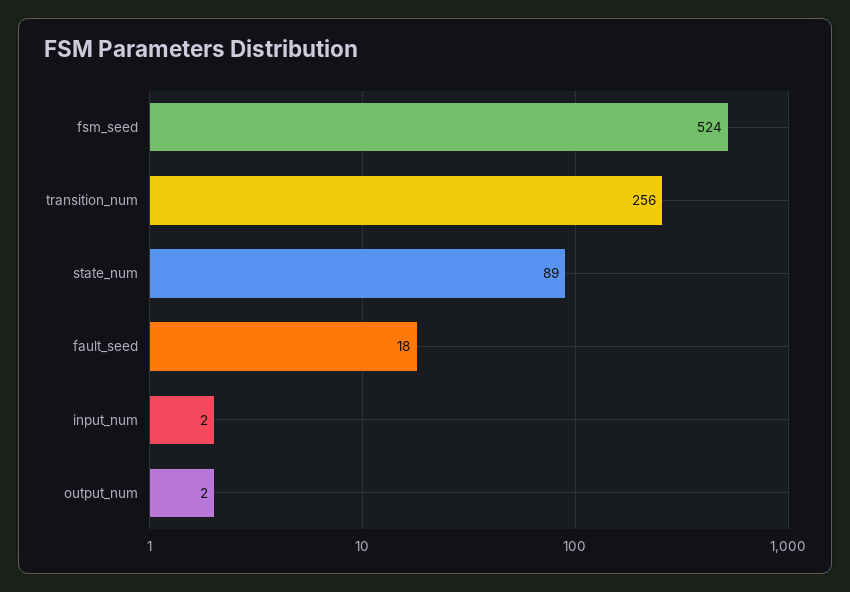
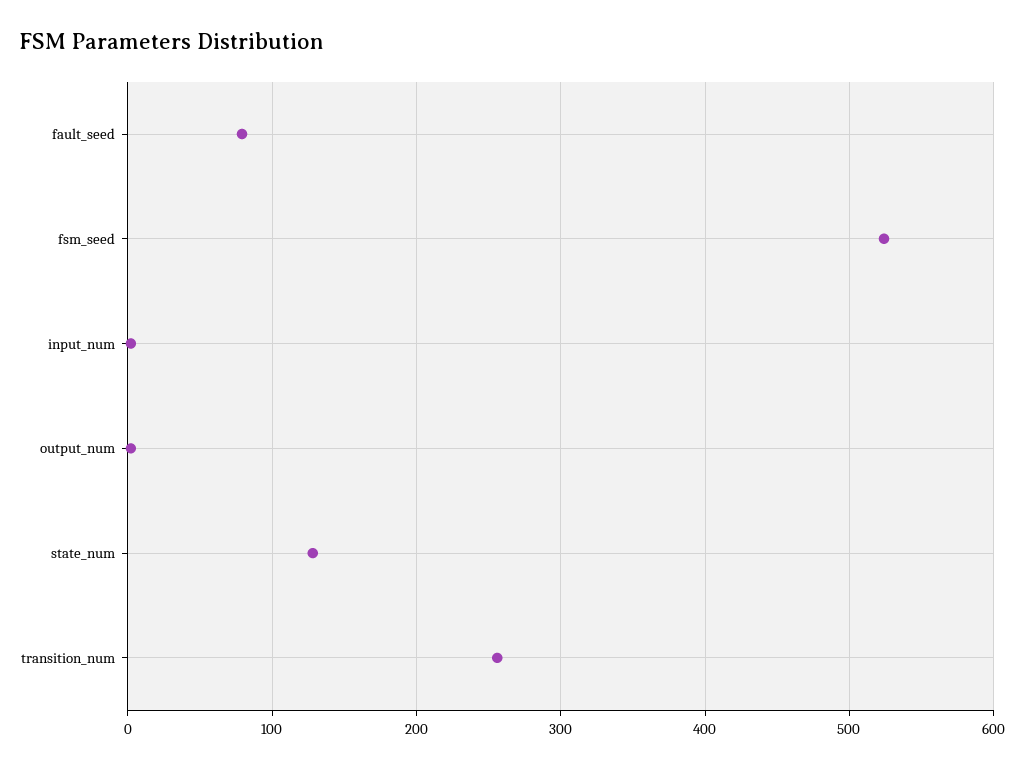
  {
    "fsm_seed": 524,
    "transition_num": 256,
-   "state_num": 89,
+   "state_num": 130,
-   "fault_seed": 18,
+   "fault_seed": 80,
    "input_num": 2,
    "output_num": 2
  }

